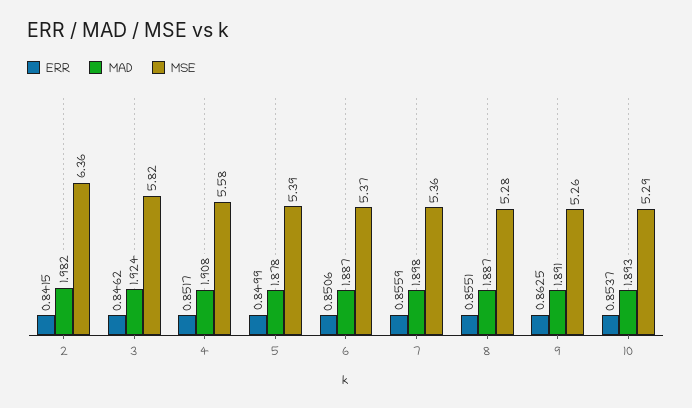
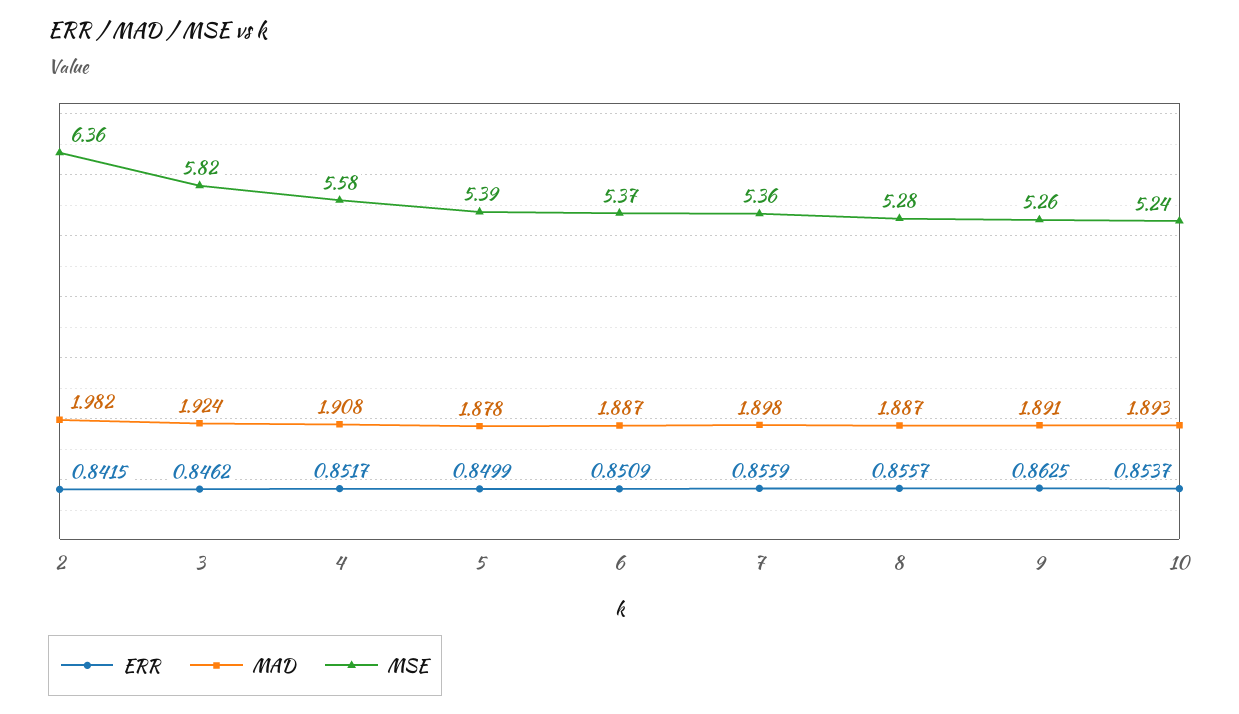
  {
    "ERR": {
      "2": 0.8415,
      "3": 0.8462,
      "4": 0.8517,
      "5": 0.8499,
-     "6": 0.8506,
+     "6": 0.8509,
      "7": 0.8559,
-     "8": 0.8551,
+     "8": 0.8557,
      "9": 0.8625,
      "10": 0.8537
    },
    "MAD": {
      "2": 1.982,
      "3": 1.924,
      "4": 1.908,
      "5": 1.878,
      "6": 1.887,
      "7": 1.898,
      "8": 1.887,
      "9": 1.891,
      "10": 1.893
    },
    "MSE": {
      "2": 6.36,
      "3": 5.82,
      "4": 5.58,
      "5": 5.39,
      "6": 5.37,
      "7": 5.36,
      "8": 5.28,
      "9": 5.26,
-     "10": 5.29
+     "10": 5.24
    }
  }

